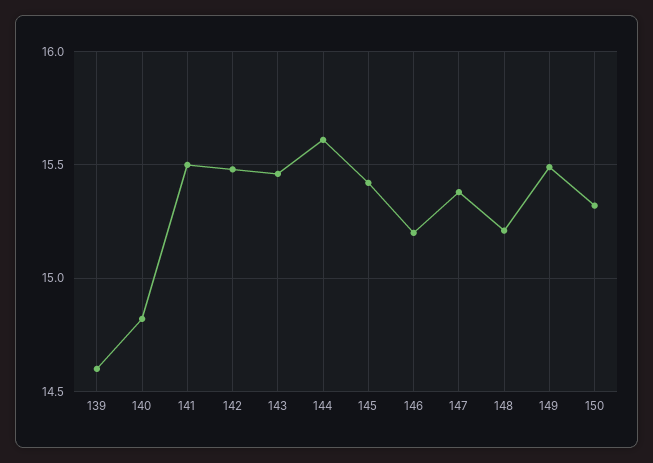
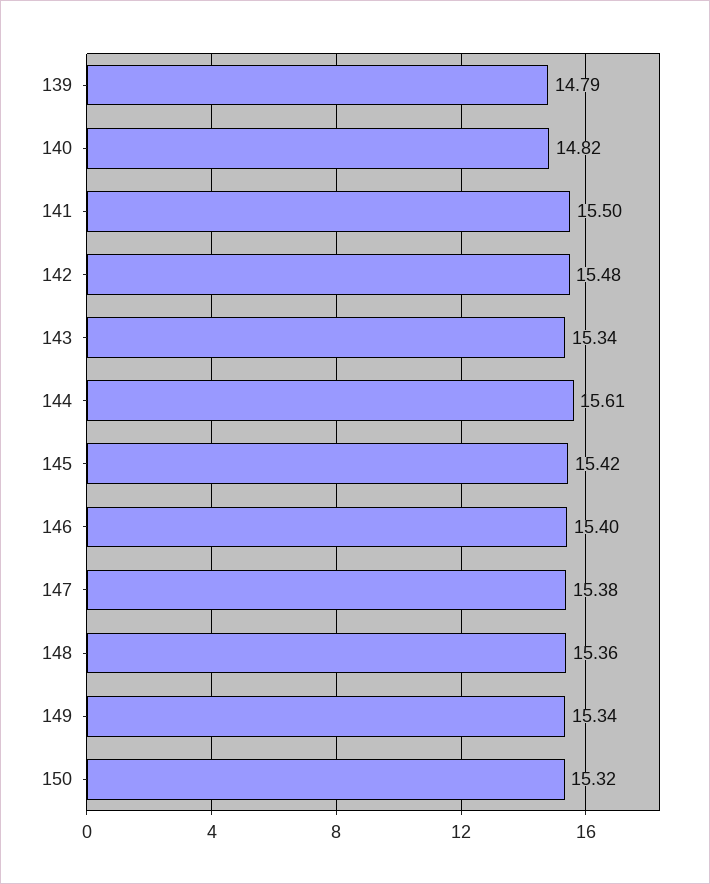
  {
-   "139": 14.6,
+   "139": 14.79,
    "140": 14.82,
    "141": 15.5,
    "142": 15.48,
-   "143": 15.45,
+   "143": 15.34,
    "144": 15.61,
    "145": 15.42,
-   "146": 15.2,
+   "146": 15.4,
    "147": 15.38,
-   "148": 15.2,
+   "148": 15.36,
-   "149": 15.5,
+   "149": 15.34,
    "150": 15.32
  }

